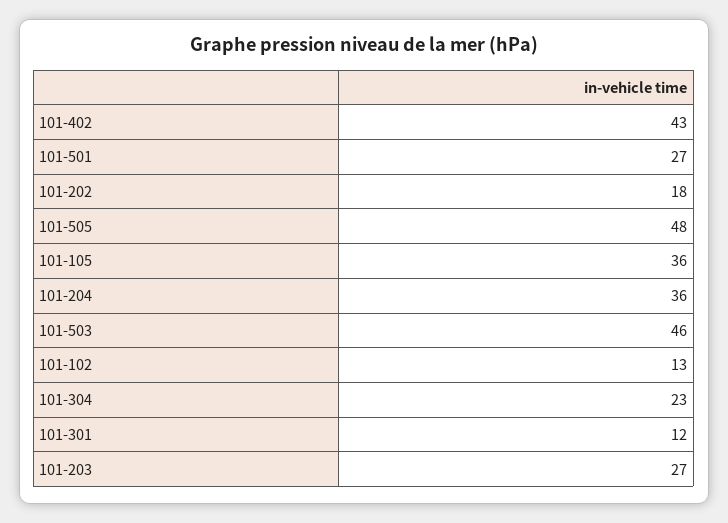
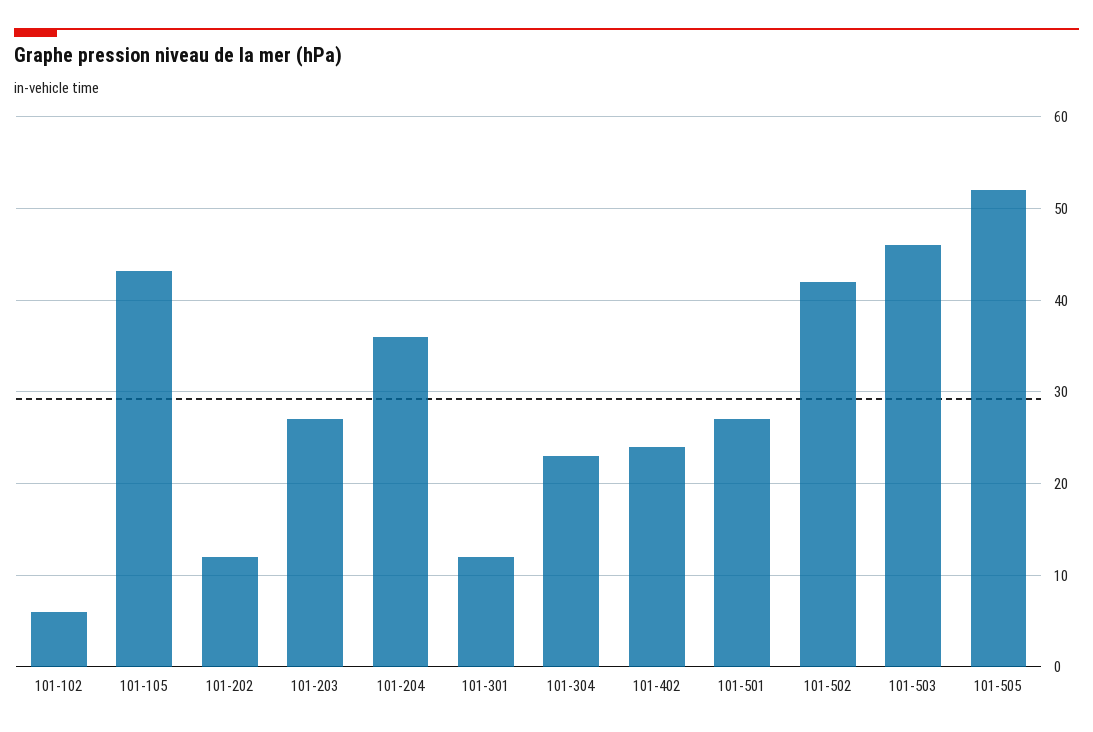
  {
-   "101-402": 43,
+   "101-402": 24,
    "101-501": 27,
-   "101-202": 18,
+   "101-202": 12,
-   "101-505": 48,
+   "101-505": 52,
-   "101-105": 36,
+   "101-105": 43,
    "101-204": 36,
    "101-503": 46,
-   "101-102": 13,
+   "101-102": 6,
    "101-304": 23,
    "101-301": 12,
-   "101-203": 27
+   "101-203": 27,
+   "101-502": 42
  }

